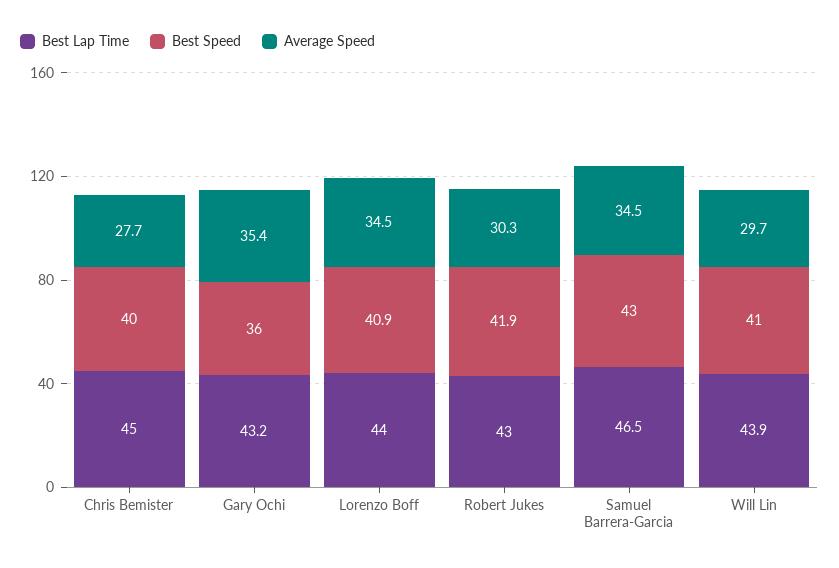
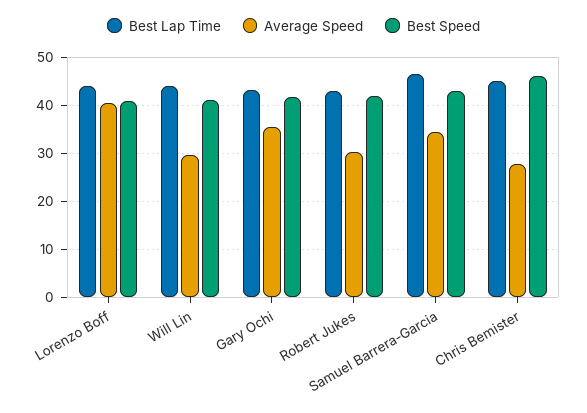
  {
    "Best Lap Time": {
      "Chris Bemister": 45,
      "Gary Ochi": 43.2,
      "Lorenzo Boff": 44,
      "Robert Jukes": 43,
      "Samuel Barrera-Garcia": 46.5,
      "Will Lin": 43.9
    },
    "Best Speed": {
-     "Chris Bemister": 40,
+     "Chris Bemister": 46,
-     "Gary Ochi": 36,
+     "Gary Ochi": 42,
      "Lorenzo Boff": 40.9,
      "Robert Jukes": 41.9,
      "Samuel Barrera-Garcia": 43,
      "Will Lin": 41
    },
    "Average Speed": {
      "Chris Bemister": 27.7,
      "Gary Ochi": 35.4,
-     "Lorenzo Boff": 34.5,
+     "Lorenzo Boff": 40,
      "Robert Jukes": 30.3,
      "Samuel Barrera-Garcia": 34.5,
      "Will Lin": 29.7
    }
  }

